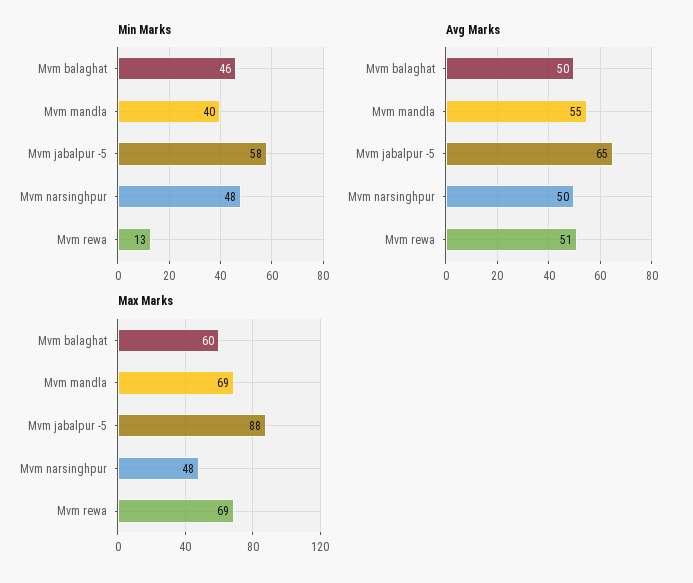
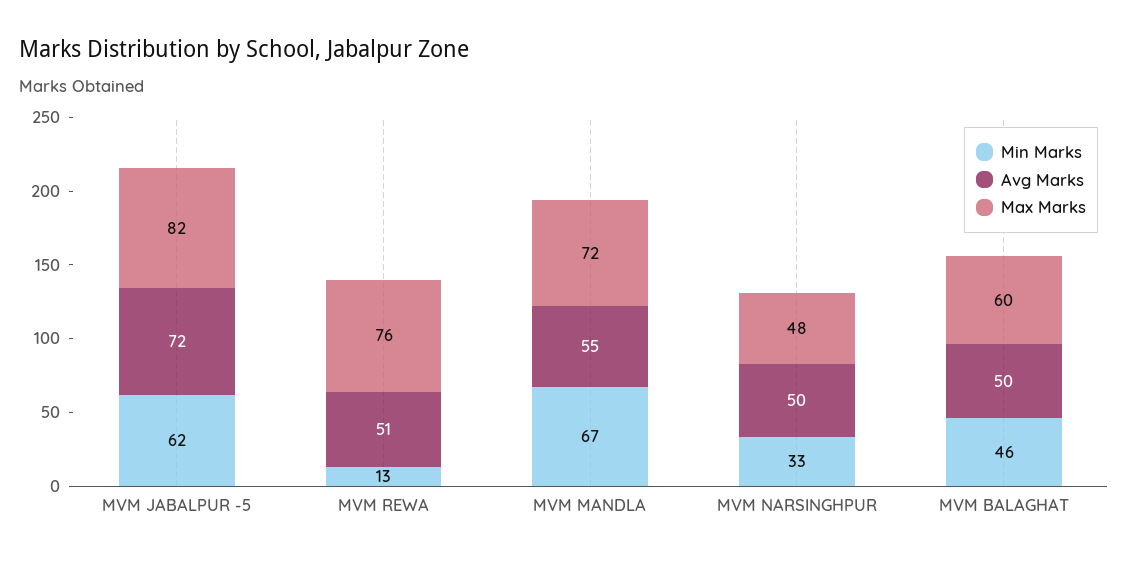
  {
    "Min Marks": {
      "Mvm balaghat": 46,
-     "Mvm mandla": 40,
+     "Mvm mandla": 67,
-     "Mvm jabalpur -5": 58,
+     "Mvm jabalpur -5": 62,
-     "Mvm narsinghpur": 48,
+     "Mvm narsinghpur": 33,
      "Mvm rewa": 13
    },
    "Avg Marks": {
      "Mvm balaghat": 50,
      "Mvm mandla": 55,
-     "Mvm jabalpur -5": 65,
+     "Mvm jabalpur -5": 72,
      "Mvm narsinghpur": 50,
      "Mvm rewa": 51
    },
    "Max Marks": {
      "Mvm balaghat": 60,
-     "Mvm mandla": 69,
+     "Mvm mandla": 72,
-     "Mvm jabalpur -5": 88,
+     "Mvm jabalpur -5": 82,
      "Mvm narsinghpur": 48,
-     "Mvm rewa": 69
+     "Mvm rewa": 76
    }
  }

